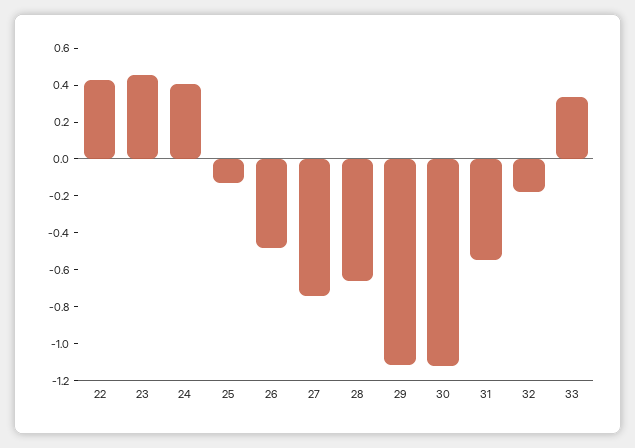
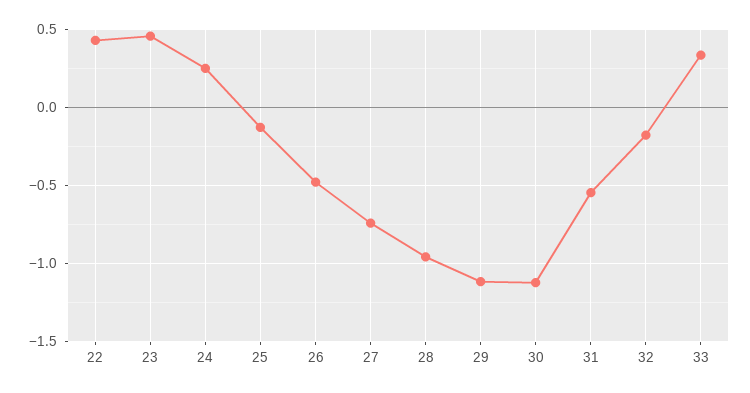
  {
    "22": 0.45,
    "23": 0.45,
-   "24": 0.4,
+   "24": 0.25,
    "25": -0.15,
    "26": -0.5,
    "27": -0.75,
-   "28": -0.65,
+   "28": -0.95,
    "29": -1.1,
    "30": -1.1,
    "31": -0.55,
    "32": -0.2,
    "33": 0.35
  }

